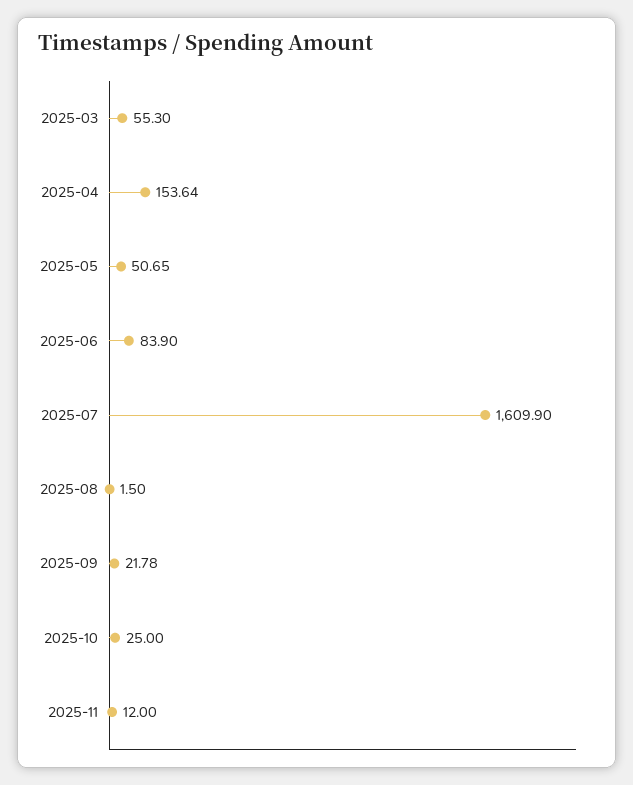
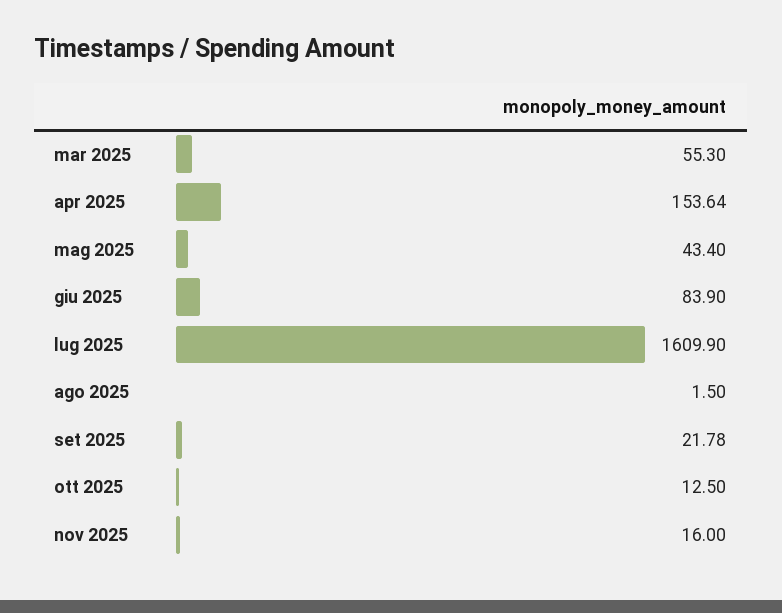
  {
    "2025-03": 55.3,
    "2025-04": 153.64,
-   "2025-05": 50.65,
+   "2025-05": 43.4,
    "2025-06": 83.9,
    "2025-07": 1609.9,
    "2025-08": 1.5,
    "2025-09": 21.78,
-   "2025-10": 25,
+   "2025-10": 12.5,
-   "2025-11": 12
+   "2025-11": 16
  }

